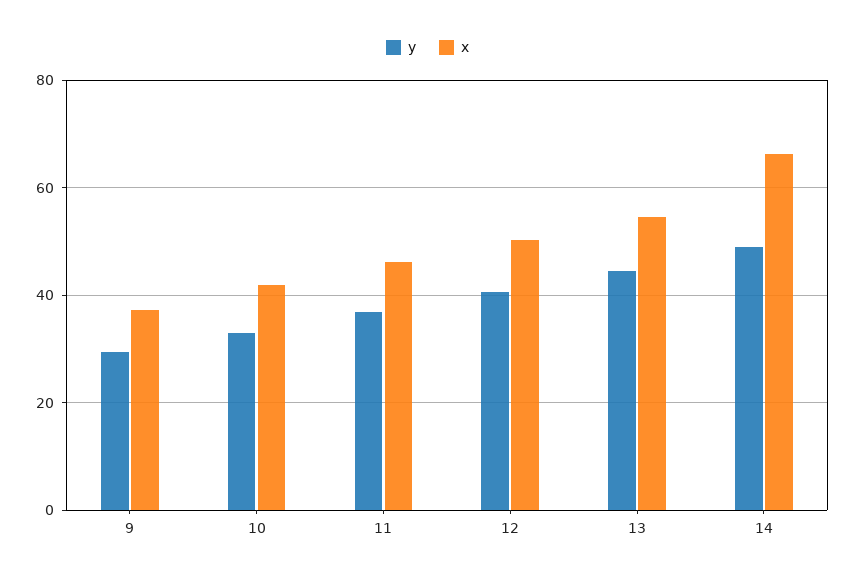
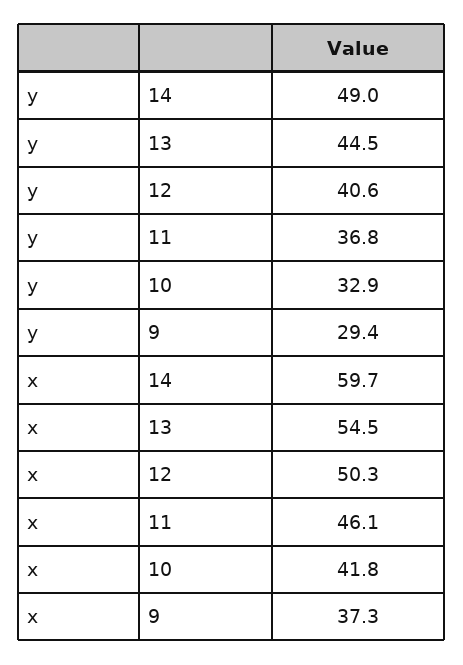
  {
    "y": {
      "9": 29.4,
      "10": 32.9,
      "11": 36.8,
      "12": 40.6,
      "13": 44.5,
      "14": 49
    },
    "x": {
      "9": 37.3,
      "10": 41.8,
      "11": 46.1,
      "12": 50.3,
      "13": 54.5,
-     "14": 66
+     "14": 59.7
    }
  }

